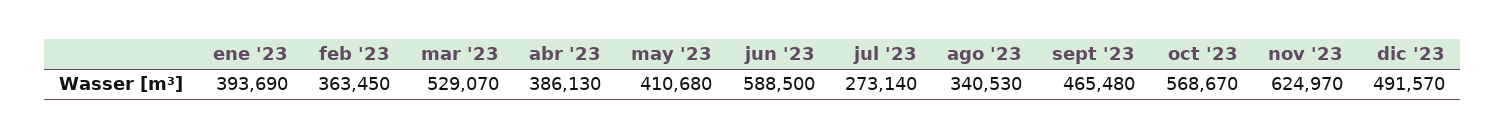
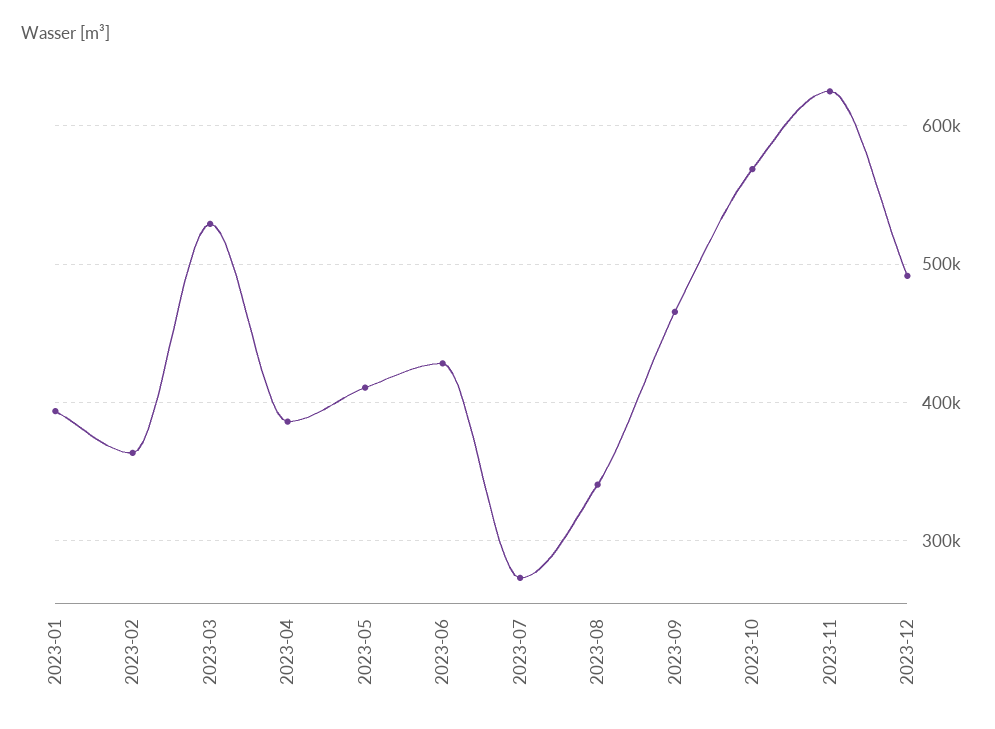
  {
    "ene '23": 393690,
    "feb '23": 363450,
    "mar '23": 529070,
    "abr '23": 386130,
    "may '23": 410680,
-   "jun '23": 588500,
+   "jun '23": 430000,
    "jul '23": 273140,
    "ago '23": 340530,
    "sept '23": 465480,
    "oct '23": 568670,
    "nov '23": 624970,
    "dic '23": 491570
  }

